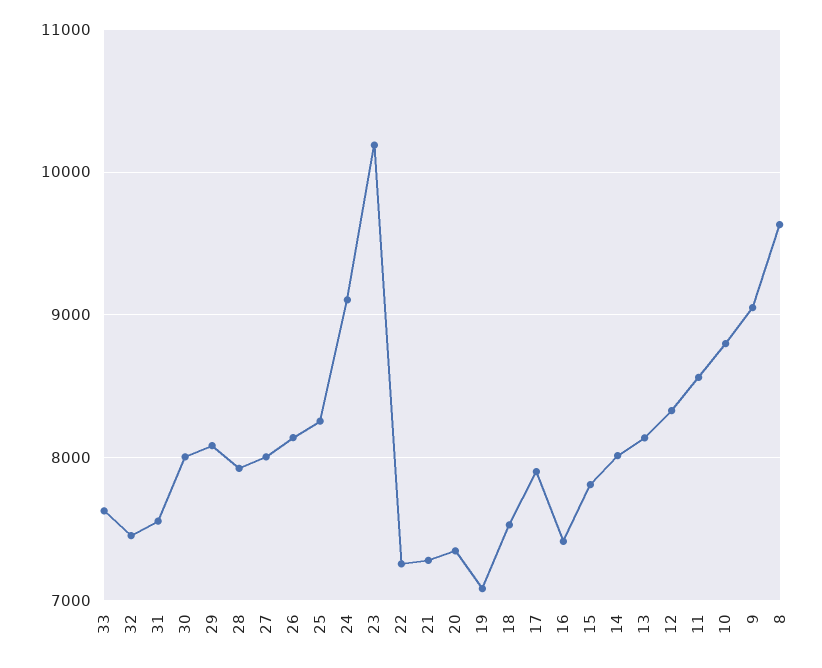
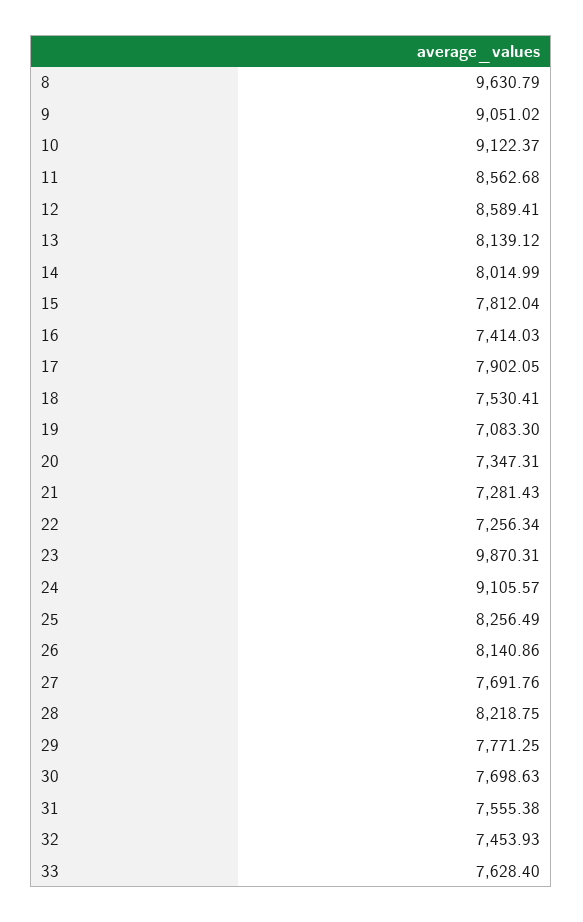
  {
    "33": 7628.4,
    "32": 7453.93,
    "31": 7555.38,
-   "30": 8000,
+   "30": 7698.63,
-   "29": 8100,
+   "29": 7771.25,
-   "28": 7900,
+   "28": 8218.75,
-   "27": 8000,
+   "27": 7691.76,
    "26": 8140.86,
    "25": 8256.49,
    "24": 9105.57,
-   "23": 10200,
+   "23": 9870.31,
    "22": 7256.34,
    "21": 7281.43,
    "20": 7347.31,
    "19": 7083.3,
    "18": 7530.41,
    "17": 7902.05,
    "16": 7414.03,
    "15": 7812.04,
    "14": 8014.99,
    "13": 8139.12,
-   "12": 8300,
+   "12": 8589.41,
    "11": 8562.68,
-   "10": 8800,
+   "10": 9122.37,
    "9": 9051.02,
    "8": 9630.79
  }

